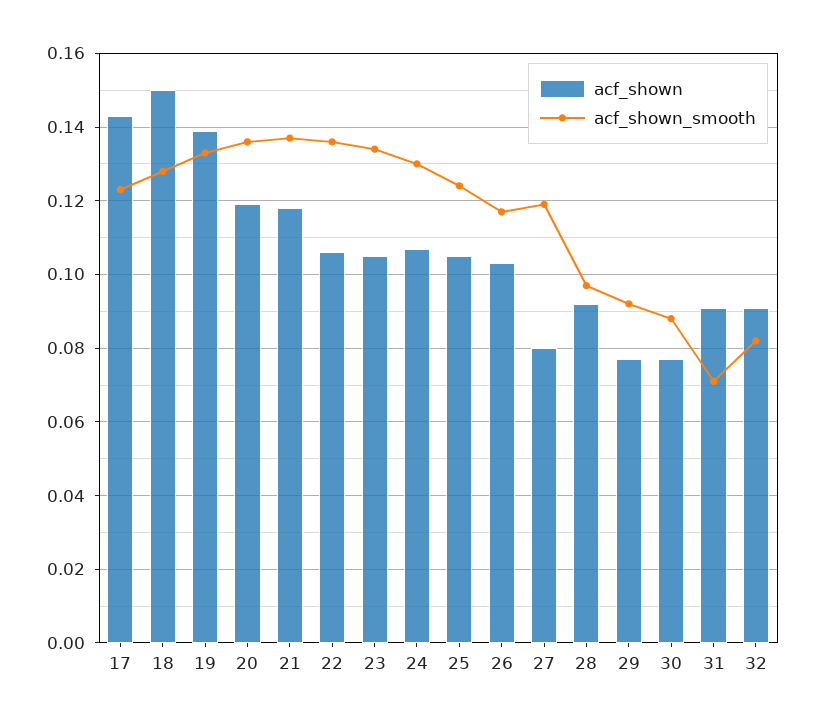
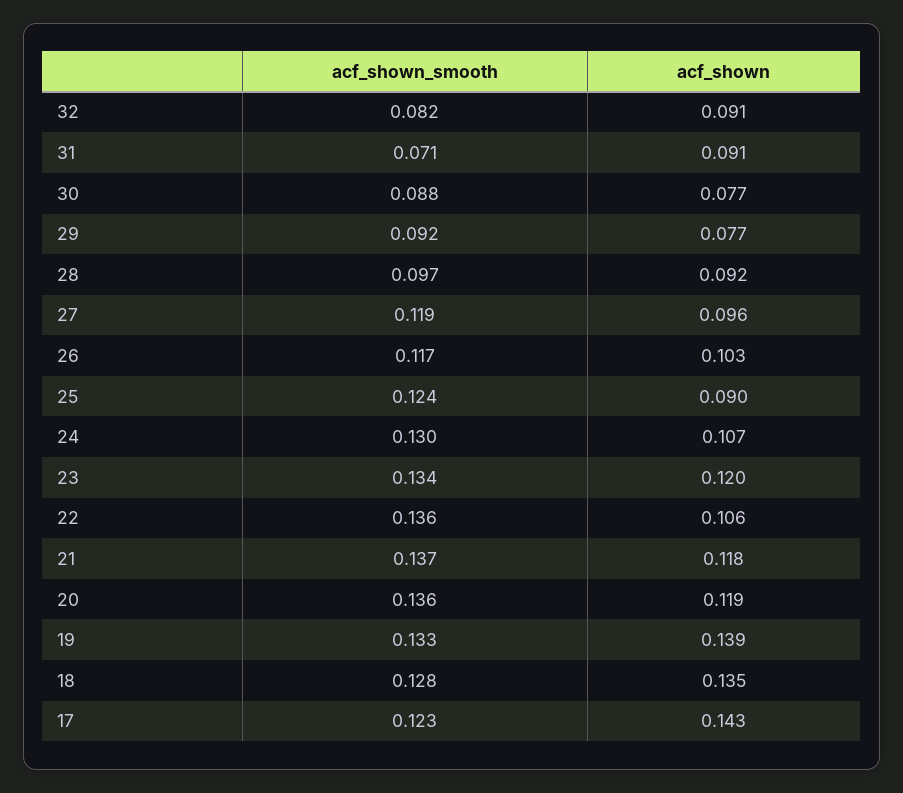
  {
    "acf_shown": {
      "17": 0.143,
-     "18": 0.15,
+     "18": 0.135,
      "19": 0.139,
      "20": 0.119,
      "21": 0.118,
      "22": 0.106,
-     "23": 0.105,
+     "23": 0.12,
      "24": 0.107,
-     "25": 0.105,
+     "25": 0.09,
      "26": 0.103,
-     "27": 0.08,
+     "27": 0.096,
      "28": 0.092,
      "29": 0.077,
      "30": 0.077,
      "31": 0.091,
      "32": 0.091
    },
    "acf_shown_smooth": {
      "17": 0.123,
      "18": 0.128,
      "19": 0.133,
      "20": 0.136,
      "21": 0.137,
      "22": 0.136,
      "23": 0.134,
      "24": 0.13,
      "25": 0.124,
      "26": 0.117,
      "27": 0.119,
      "28": 0.097,
      "29": 0.092,
      "30": 0.088,
      "31": 0.071,
      "32": 0.082
    }
  }

